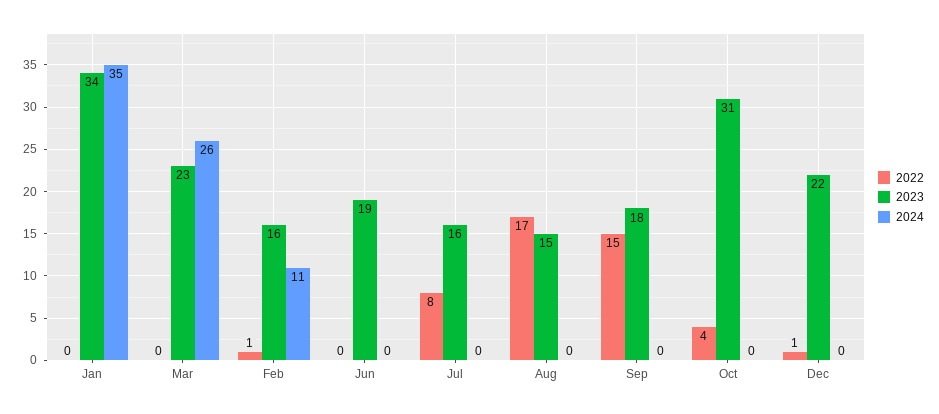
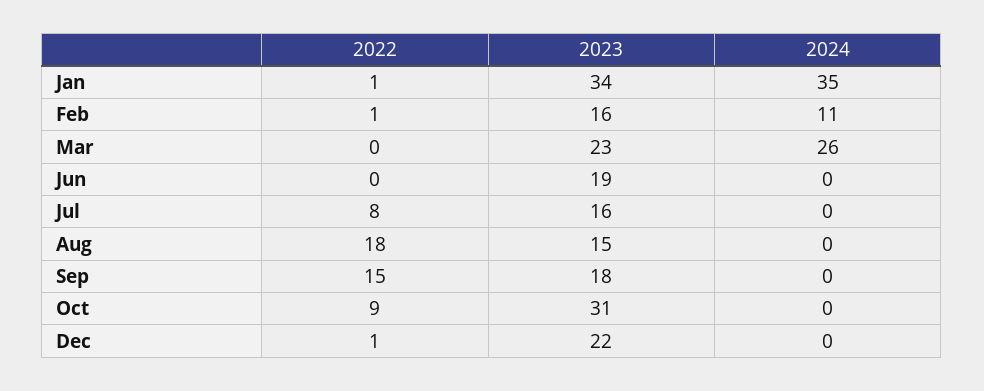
  {
    "2022": {
-     "Jan": 0,
+     "Jan": 1,
      "Mar": 0,
      "Feb": 1,
      "Jun": 0,
      "Jul": 8,
-     "Aug": 17,
+     "Aug": 18,
      "Sep": 15,
-     "Oct": 4,
+     "Oct": 9,
      "Dec": 1
    },
    "2023": {
      "Jan": 34,
      "Mar": 23,
      "Feb": 16,
      "Jun": 19,
      "Jul": 16,
      "Aug": 15,
      "Sep": 18,
      "Oct": 31,
      "Dec": 22
    },
    "2024": {
      "Jan": 35,
      "Mar": 26,
      "Feb": 11,
      "Jun": 0,
      "Jul": 0,
      "Aug": 0,
      "Sep": 0,
      "Oct": 0,
      "Dec": 0
    }
  }

